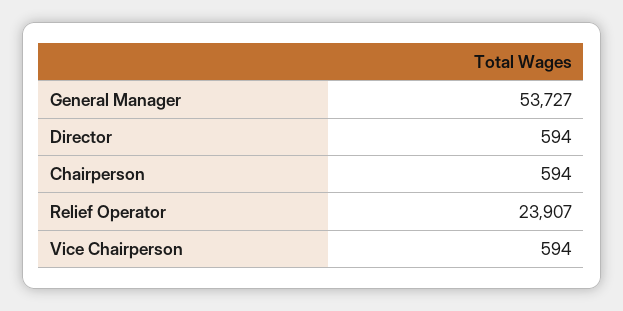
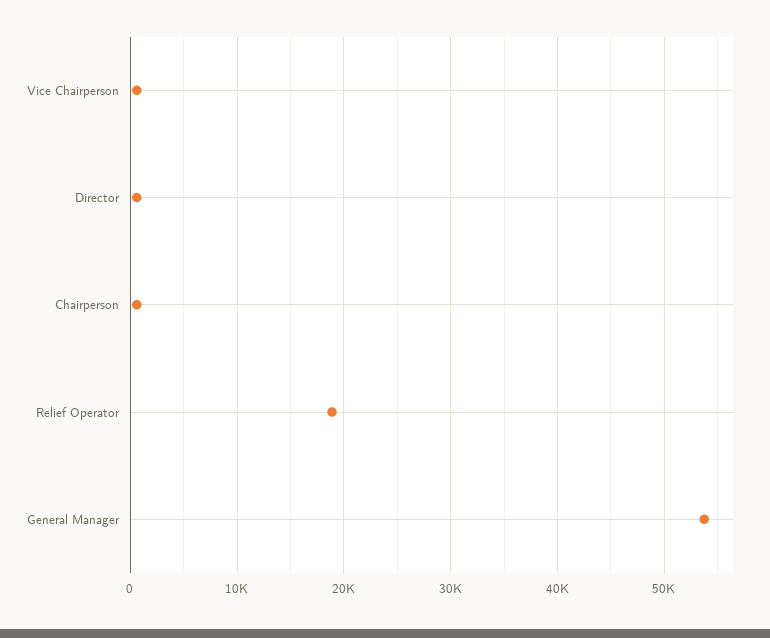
  {
    "General Manager": 53727,
    "Director": 594,
    "Chairperson": 594,
-   "Relief Operator": 23907,
+   "Relief Operator": 19000,
    "Vice Chairperson": 594
  }

